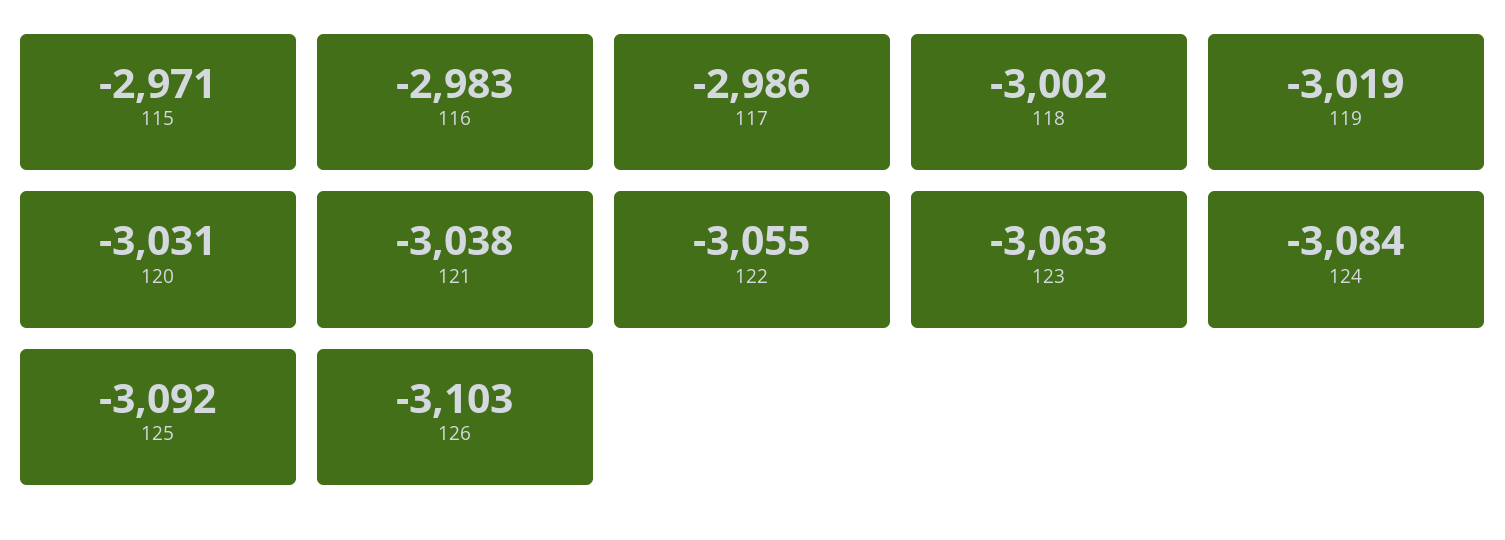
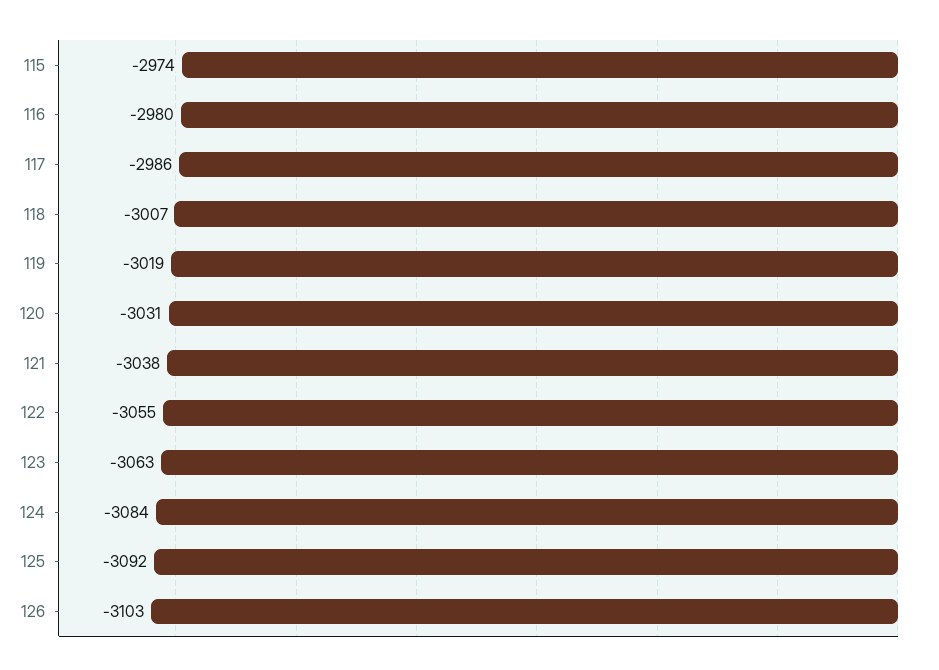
  {
-   "115": -2971,
+   "115": -2974,
-   "116": -2983,
+   "116": -2980,
    "117": -2986,
-   "118": -3002,
+   "118": -3007,
    "119": -3019,
    "120": -3031,
    "121": -3038,
    "122": -3055,
    "123": -3063,
    "124": -3084,
    "125": -3092,
    "126": -3103
  }

